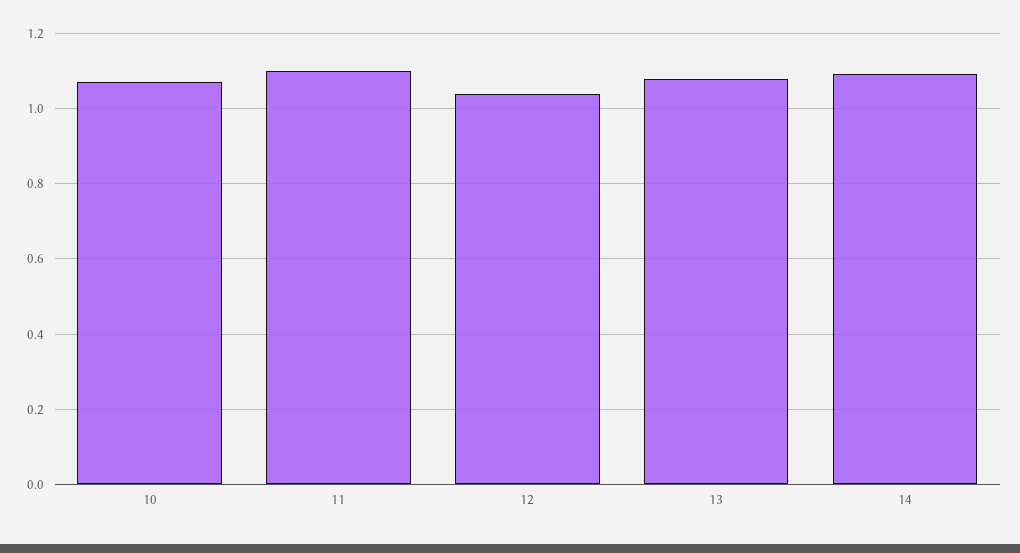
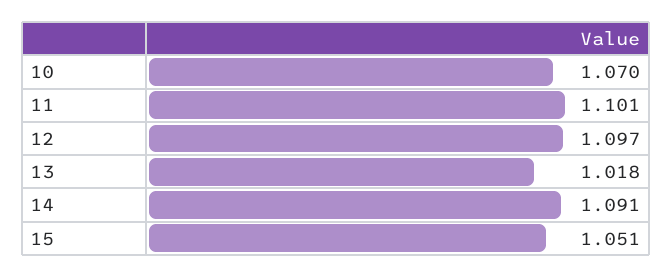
  {
    "10": 1.07,
    "11": 1.101,
-   "12": 1.04,
+   "12": 1.097,
-   "13": 1.08,
+   "13": 1.018,
-   "14": 1.091
+   "14": 1.091,
+   "15": 1.051
  }

